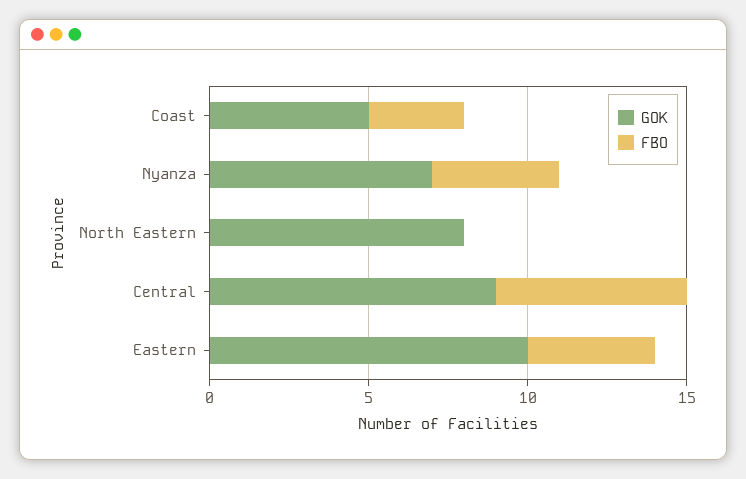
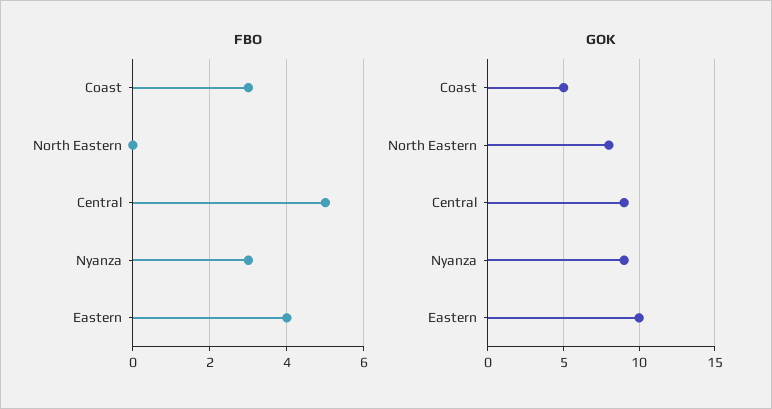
  {
    "GOK": {
      "Coast": 5,
-     "Nyanza": 7,
+     "Nyanza": 9,
      "North Eastern": 8,
      "Central": 9,
      "Eastern": 10
    },
    "FBO": {
      "Coast": 3,
-     "Nyanza": 4,
+     "Nyanza": 3,
      "North Eastern": 0,
-     "Central": 6,
+     "Central": 5,
      "Eastern": 4
    }
  }

